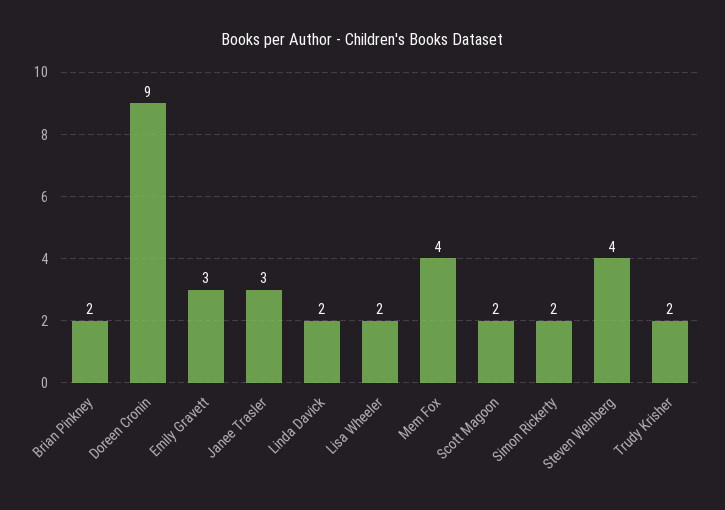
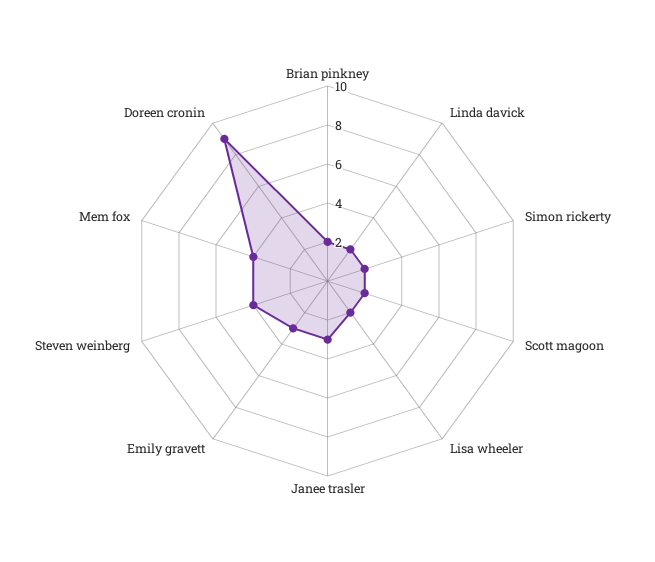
  {
    "Brian Pinkney": 2,
    "Doreen Cronin": 9,
    "Emily Gravett": 3,
    "Janee Trasler": 3,
    "Linda Davick": 2,
    "Lisa Wheeler": 2,
    "Mem Fox": 4,
    "Scott Magoon": 2,
    "Simon Rickerty": 2,
-   "Steven Weinberg": 4,
+   "Steven Weinberg": 4
-   "Trudy Krisher": 2
  }

